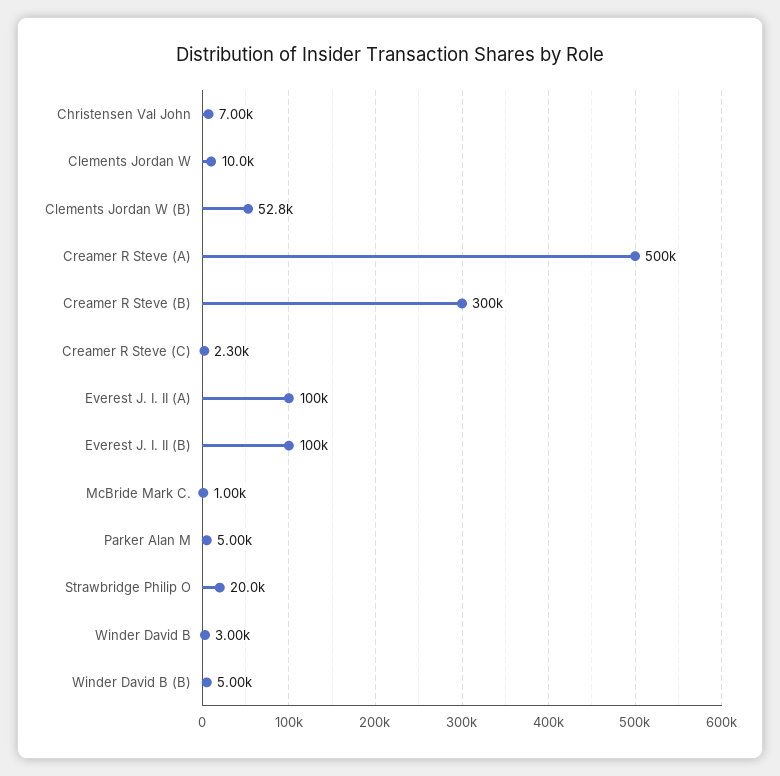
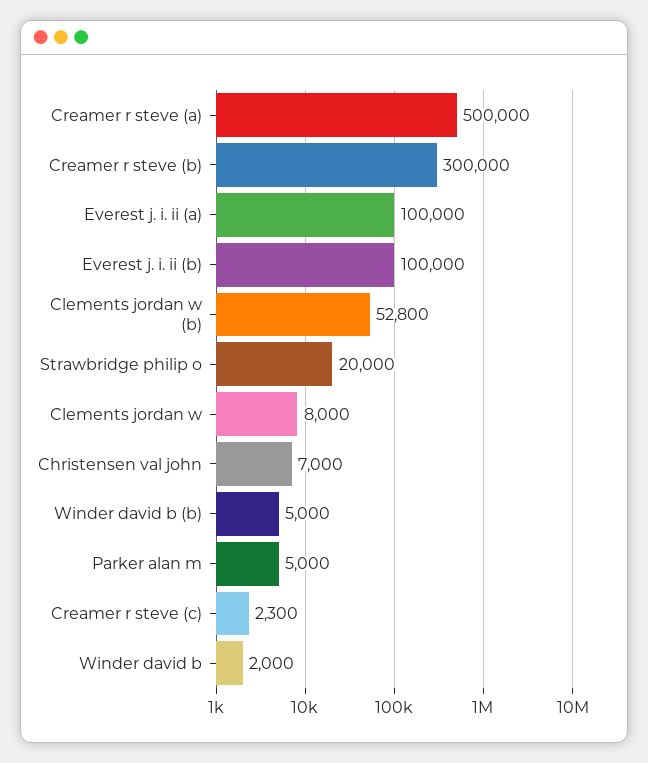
  {
    "Christensen Val John": 7000,
-   "Clements Jordan W": 10000,
+   "Clements Jordan W": 8000,
    "Clements Jordan W (B)": 52800,
    "Creamer R Steve (A)": 500000,
    "Creamer R Steve (B)": 300000,
    "Creamer R Steve (C)": 2300,
    "Everest J. I. II (A)": 100000,
    "Everest J. I. II (B)": 100000,
-   "McBride Mark C.": 1000,
    "Parker Alan M": 5000,
    "Strawbridge Philip O": 20000,
-   "Winder David B": 3000,
+   "Winder David B": 2000,
    "Winder David B (B)": 5000
  }

